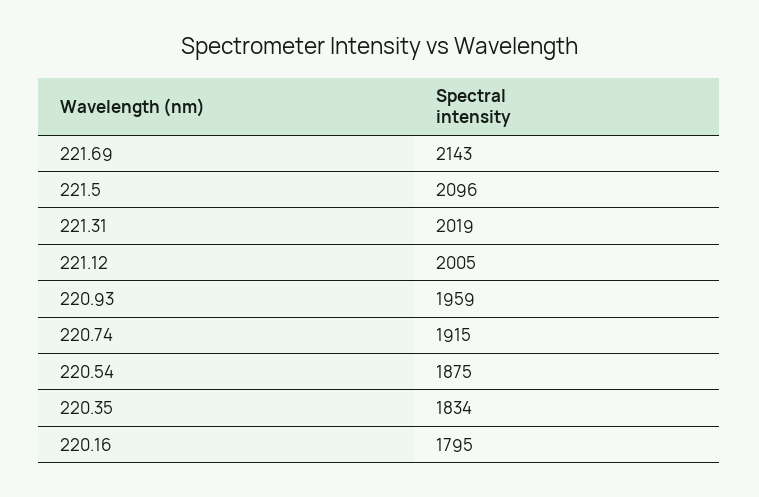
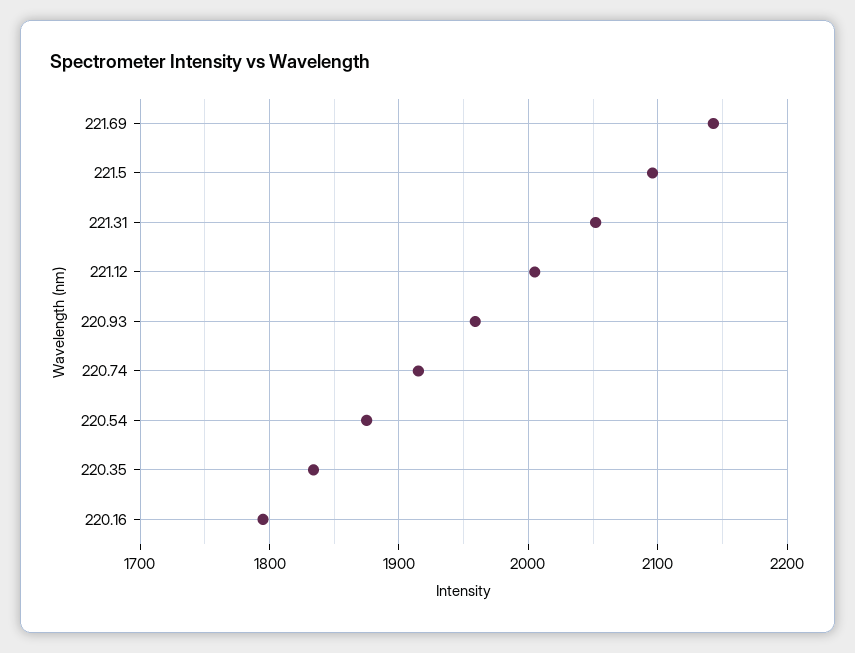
  {
    "221.69": 2143,
    "221.5": 2096,
-   "221.31": 2019,
+   "221.31": 2050,
    "221.12": 2005,
    "220.93": 1959,
    "220.74": 1915,
    "220.54": 1875,
    "220.35": 1834,
    "220.16": 1795
  }

